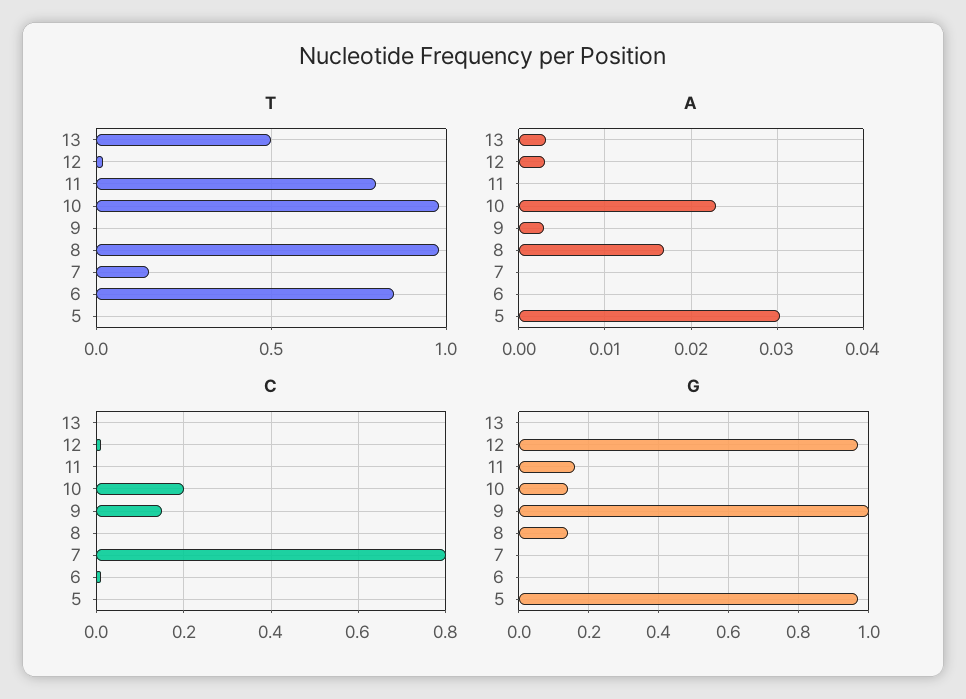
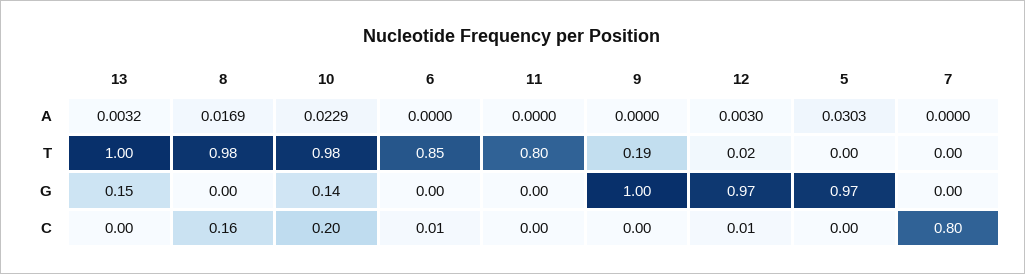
  {
    "T": {
-     "13": 0.5,
+     "13": 1,
      "12": 0.02,
      "11": 0.8,
      "10": 0.98,
-     "9": 0,
+     "9": 0.19,
      "8": 0.98,
-     "7": 0.15,
+     "7": 0,
      "6": 0.85,
      "5": 0
    },
    "A": {
      "13": 0.0032,
      "12": 0.003,
      "11": 0,
      "10": 0.0229,
-     "9": 0.003,
+     "9": 0,
      "8": 0.0169,
      "7": 0,
      "6": 0,
      "5": 0.0303
    },
    "C": {
      "13": 0,
      "12": 0.01,
      "11": 0,
      "10": 0.2,
-     "9": 0.15,
+     "9": 0,
-     "8": 0,
+     "8": 0.16,
      "7": 0.8,
      "6": 0.01,
      "5": 0
    },
    "G": {
-     "13": 0,
+     "13": 0.15,
      "12": 0.97,
-     "11": 0.15,
+     "11": 0,
      "10": 0.14,
      "9": 1,
-     "8": 0.15,
+     "8": 0,
      "7": 0,
      "6": 0,
      "5": 0.97
    }
  }

